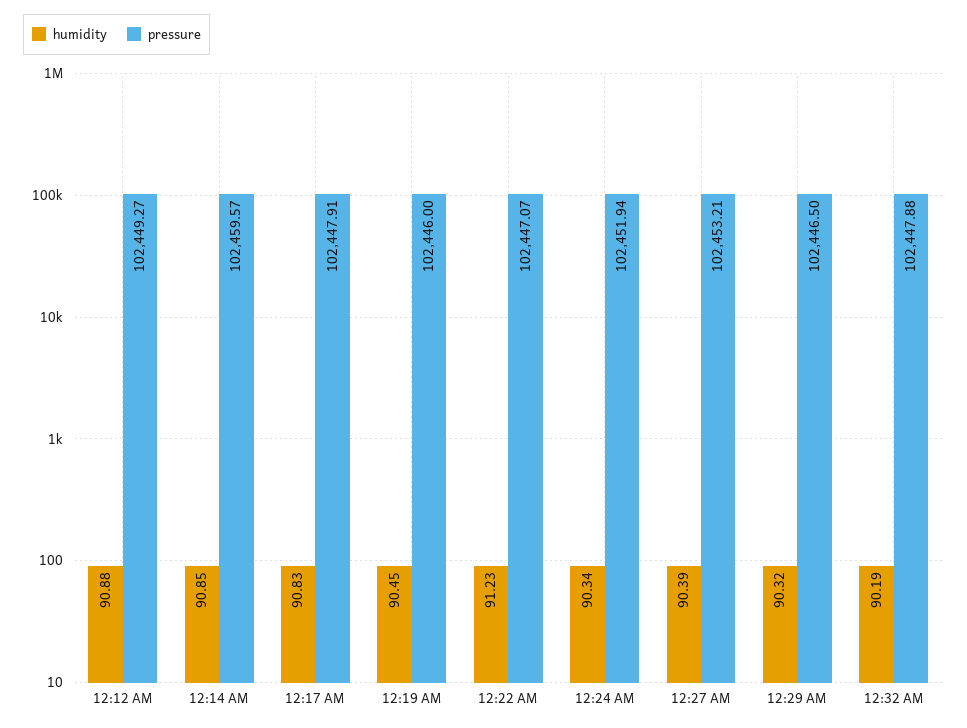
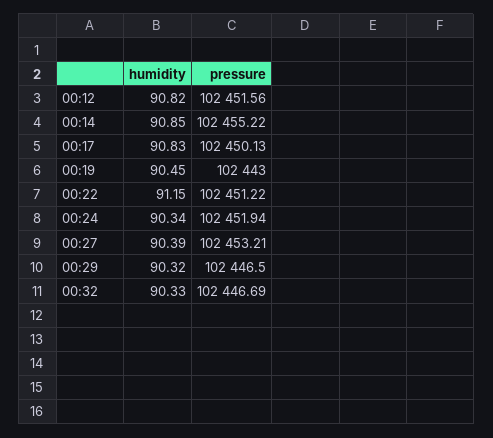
  {
    "humidity": {
-     "12:12 AM": 90.88,
+     "12:12 AM": 90.82,
      "12:14 AM": 90.85,
      "12:17 AM": 90.83,
      "12:19 AM": 90.45,
-     "12:22 AM": 91.23,
+     "12:22 AM": 91.15,
      "12:24 AM": 90.34,
      "12:27 AM": 90.39,
      "12:29 AM": 90.32,
-     "12:32 AM": 90.19
+     "12:32 AM": 90.33
    },
    "pressure": {
-     "12:12 AM": 102449.27,
+     "12:12 AM": 102451.56,
-     "12:14 AM": 102459.57,
+     "12:14 AM": 102455.22,
-     "12:17 AM": 102447.91,
+     "12:17 AM": 102450.13,
-     "12:19 AM": 102446,
+     "12:19 AM": 102443,
-     "12:22 AM": 102447.07,
+     "12:22 AM": 102451.22,
      "12:24 AM": 102451.94,
      "12:27 AM": 102453.21,
      "12:29 AM": 102446.5,
-     "12:32 AM": 102447.88
+     "12:32 AM": 102446.69
    }
  }

